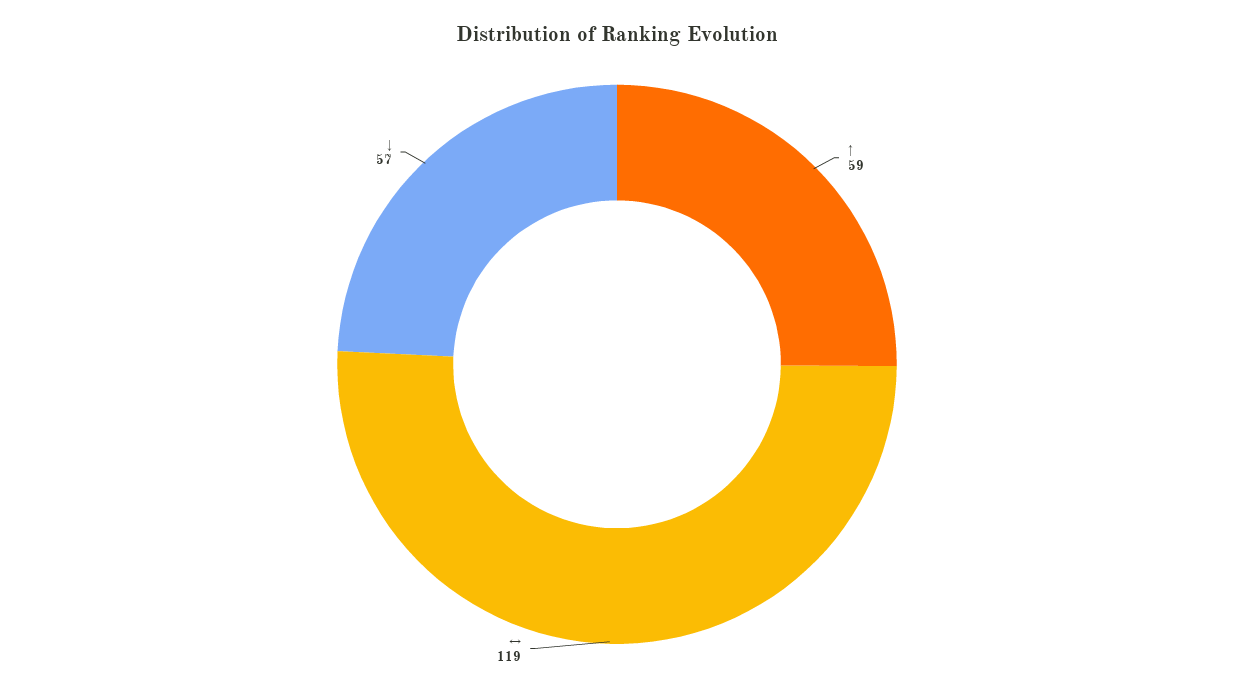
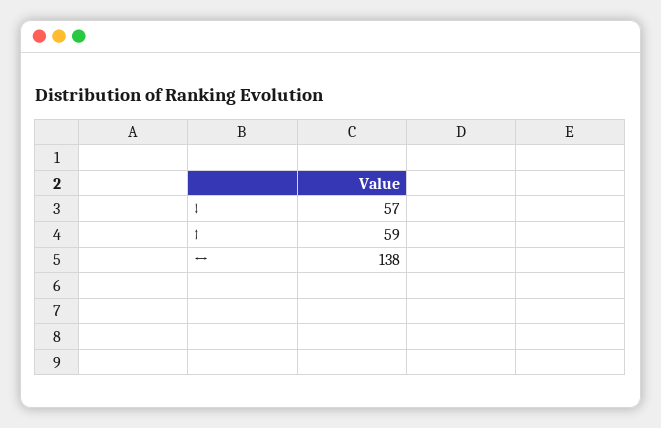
  {
    "↑": 59,
-   "↔": 119,
+   "↔": 138,
    "↓": 57
  }

